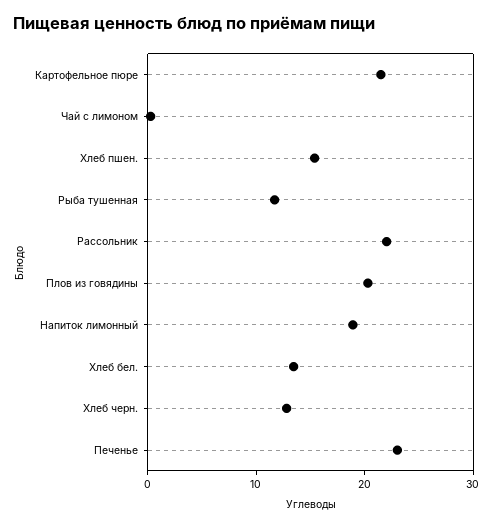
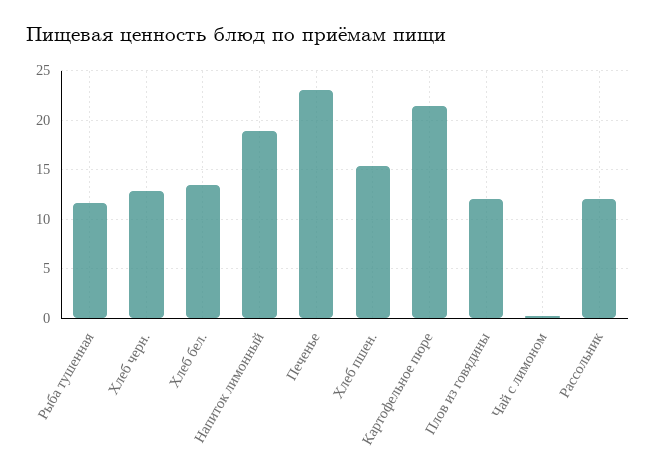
  {
    "Картофельное пюре": 21,
    "Чай с лимоном": 0,
    "Хлеб пшен.": 15,
    "Рыба тушенная": 12,
-   "Рассольник": 22,
+   "Рассольник": 12,
-   "Плов из говядины": 20,
+   "Плов из говядины": 12,
    "Напиток лимонный": 19,
    "Хлеб бел.": 13,
    "Хлеб черн.": 13,
    "Печенье": 23
  }

